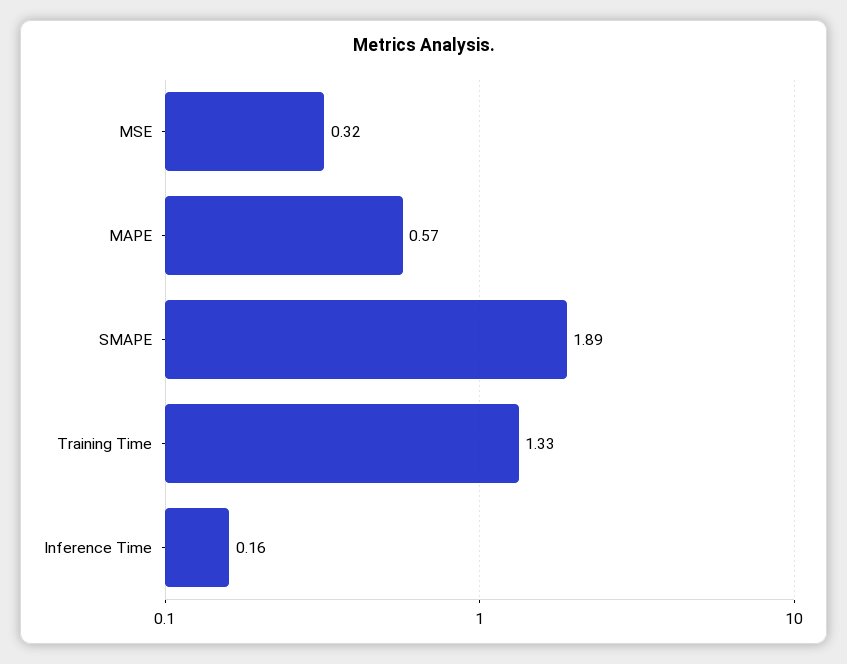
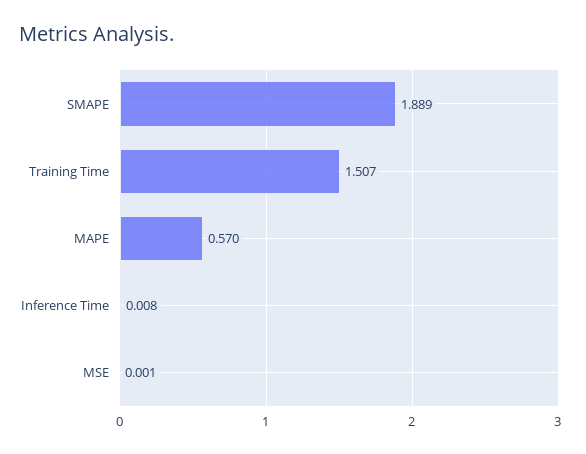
  {
-   "MSE": 0.32,
+   "MSE": 0.001,
    "MAPE": 0.57,
    "SMAPE": 1.889,
-   "Training Time": 1.33,
+   "Training Time": 1.507,
-   "Inference Time": 0.16
+   "Inference Time": 0.008
  }

